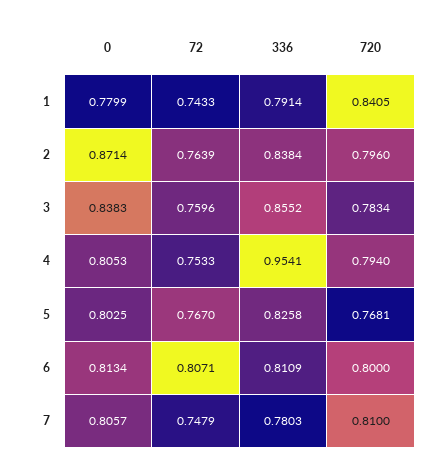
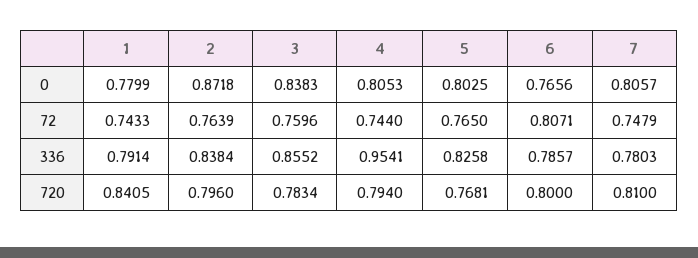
  {
    "0": {
      "1": 0.7799,
-     "2": 0.8714,
+     "2": 0.8718,
      "3": 0.8383,
      "4": 0.8053,
      "5": 0.8025,
-     "6": 0.8134,
+     "6": 0.7656,
      "7": 0.8057
    },
    "72": {
      "1": 0.7433,
      "2": 0.7639,
      "3": 0.7596,
-     "4": 0.7533,
+     "4": 0.744,
-     "5": 0.767,
+     "5": 0.765,
      "6": 0.8071,
      "7": 0.7479
    },
    "336": {
      "1": 0.7914,
      "2": 0.8384,
      "3": 0.8552,
      "4": 0.9541,
      "5": 0.8258,
-     "6": 0.8109,
+     "6": 0.7857,
      "7": 0.7803
    },
    "720": {
      "1": 0.8405,
      "2": 0.796,
      "3": 0.7834,
      "4": 0.794,
      "5": 0.7681,
      "6": 0.8,
      "7": 0.81
    }
  }

